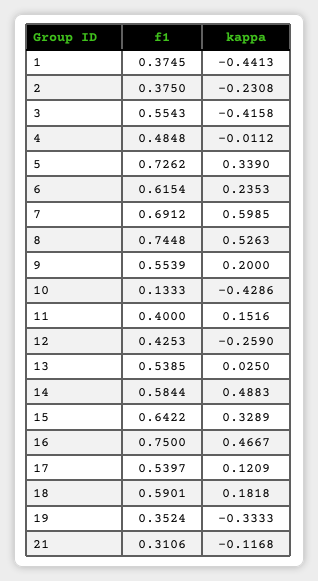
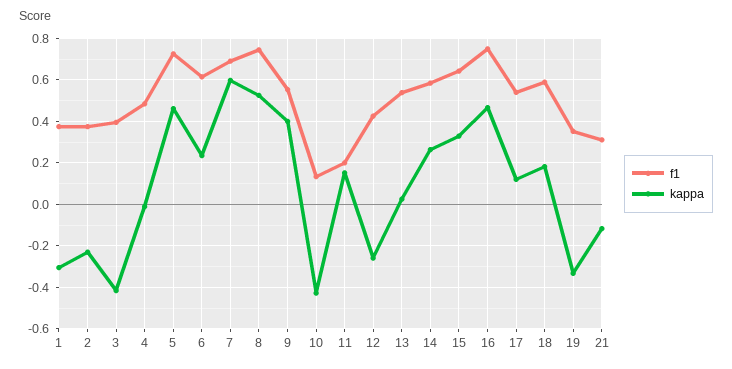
  {
    "f1": {
      "1": 0.3745,
      "2": 0.375,
-     "3": 0.5543,
+     "3": 0.4,
      "4": 0.4848,
      "5": 0.7262,
      "6": 0.6154,
      "7": 0.6912,
      "8": 0.7448,
      "9": 0.5539,
      "10": 0.1333,
-     "11": 0.4,
+     "11": 0.2,
      "12": 0.4253,
      "13": 0.5385,
      "14": 0.5844,
      "15": 0.6422,
      "16": 0.75,
      "17": 0.5397,
      "18": 0.5901,
      "19": 0.3524,
      "21": 0.3106
    },
    "kappa": {
-     "1": -0.4413,
+     "1": -0.3,
      "2": -0.2308,
      "3": -0.4158,
      "4": -0.0112,
-     "5": 0.339,
+     "5": 0.45,
      "6": 0.2353,
      "7": 0.5985,
      "8": 0.5263,
-     "9": 0.2,
+     "9": 0.4,
      "10": -0.4286,
      "11": 0.1516,
      "12": -0.259,
      "13": 0.025,
-     "14": 0.4883,
+     "14": 0.25,
      "15": 0.3289,
      "16": 0.4667,
      "17": 0.1209,
      "18": 0.1818,
      "19": -0.3333,
      "21": -0.1168
    }
  }

